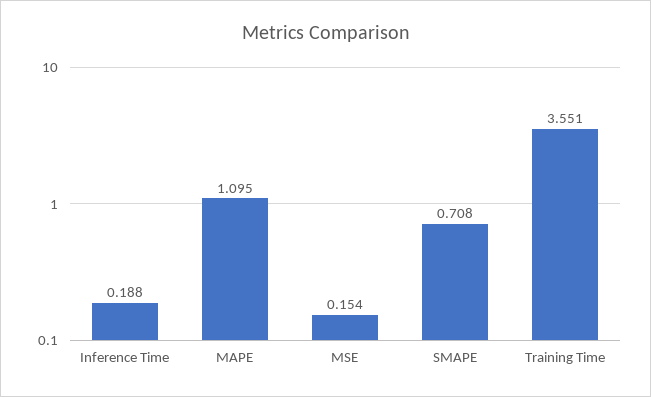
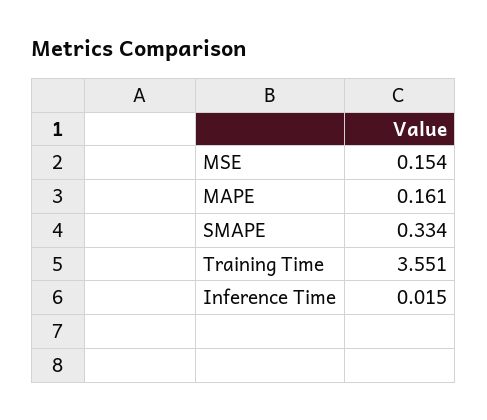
  {
-   "Inference Time": 0.188,
+   "Inference Time": 0.015,
-   "MAPE": 1.095,
+   "MAPE": 0.161,
    "MSE": 0.154,
-   "SMAPE": 0.708,
+   "SMAPE": 0.334,
    "Training Time": 3.551
  }

